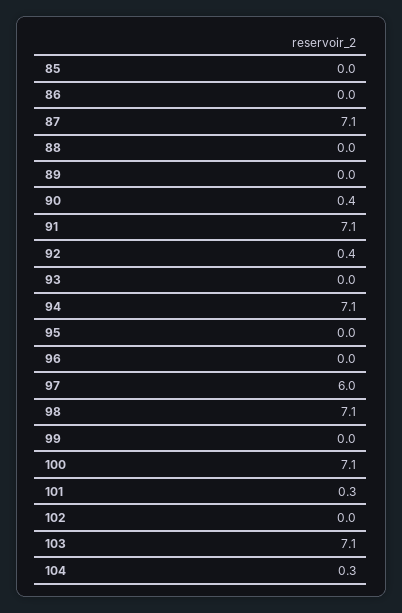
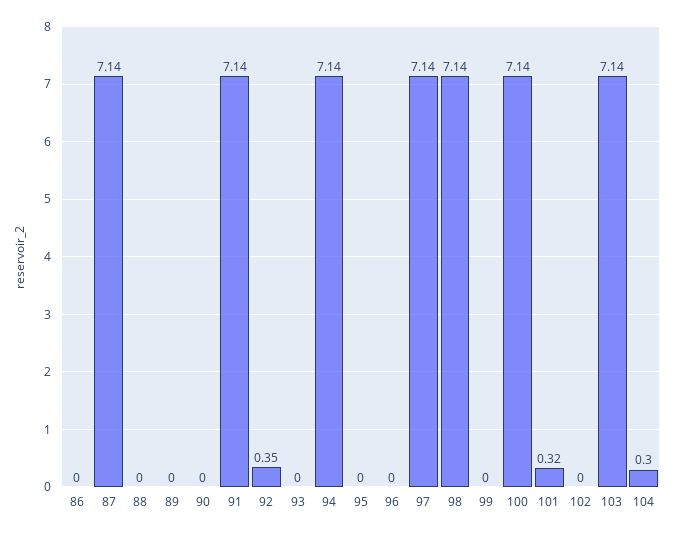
  {
-   "85": 0,
    "86": 0,
    "87": 7.14,
    "88": 0,
    "89": 0,
-   "90": 0.4,
+   "90": 0,
    "91": 7.14,
    "92": 0.35,
    "93": 0,
    "94": 7.14,
    "95": 0,
    "96": 0,
-   "97": 6,
+   "97": 7.14,
    "98": 7.14,
    "99": 0,
    "100": 7.14,
    "101": 0.32,
    "102": 0,
    "103": 7.14,
    "104": 0.3
  }

